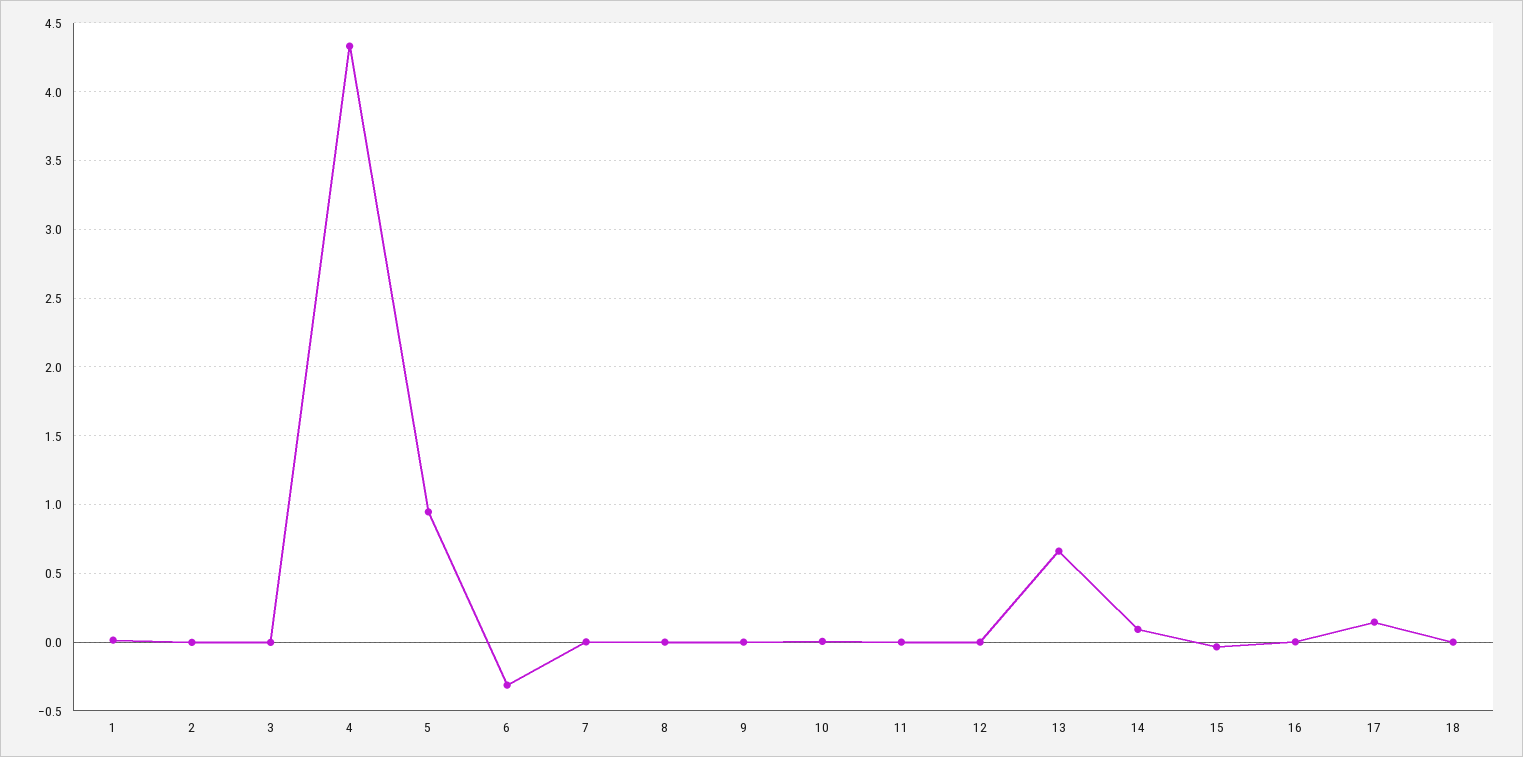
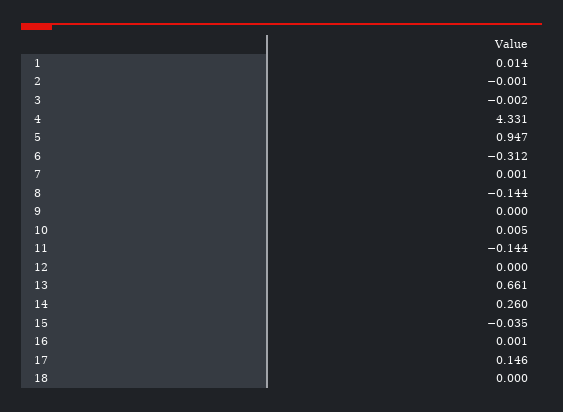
  {
    "1": 0.014,
    "2": -0.001,
    "3": -0.002,
    "4": 4.331,
    "5": 0.947,
    "6": -0.312,
    "7": 0.001,
-   "8": 0,
+   "8": -0.144,
    "9": 0,
    "10": 0.005,
-   "11": 0,
+   "11": -0.144,
    "12": 0,
    "13": 0.661,
-   "14": 0.1,
+   "14": 0.26,
    "15": -0.035,
    "16": 0.001,
    "17": 0.146,
    "18": 0
  }

